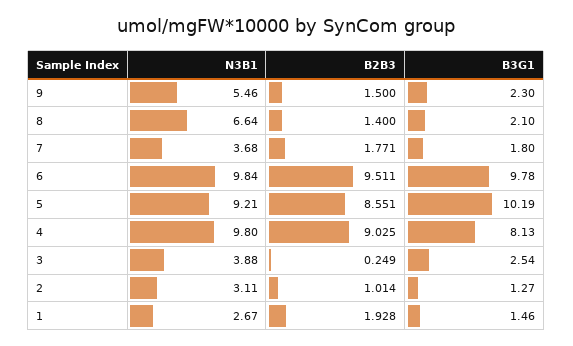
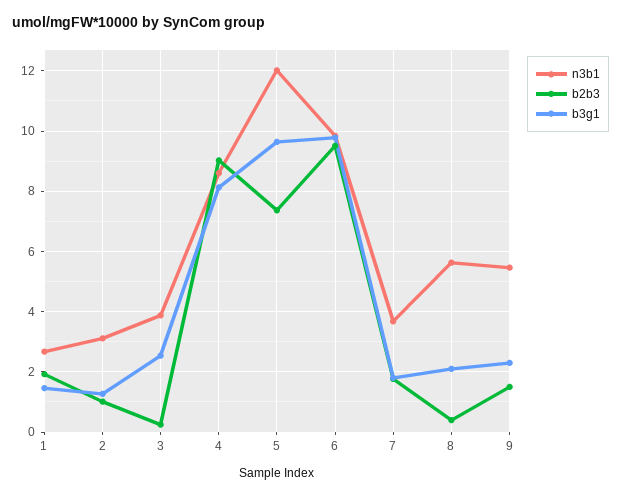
  {
    "N3B1": {
      "9": 5.46,
-     "8": 6.64,
+     "8": 5.6,
      "7": 3.68,
      "6": 9.84,
-     "5": 9.21,
+     "5": 12,
-     "4": 9.8,
+     "4": 8.6,
      "3": 3.88,
      "2": 3.11,
      "1": 2.67
    },
    "B2B3": {
      "9": 1.5,
-     "8": 1.4,
+     "8": 0.4,
      "7": 1.771,
      "6": 9.511,
-     "5": 8.551,
+     "5": 7.4,
      "4": 9.025,
      "3": 0.249,
      "2": 1.014,
      "1": 1.928
    },
    "B3G1": {
      "9": 2.3,
      "8": 2.1,
      "7": 1.8,
      "6": 9.78,
-     "5": 10.19,
+     "5": 9.6,
      "4": 8.13,
      "3": 2.54,
      "2": 1.27,
      "1": 1.46
    }
  }

